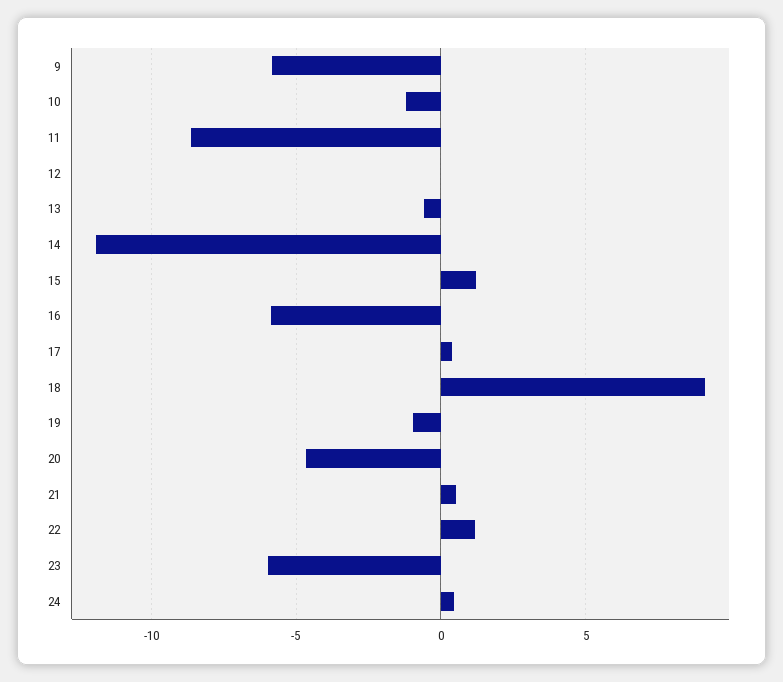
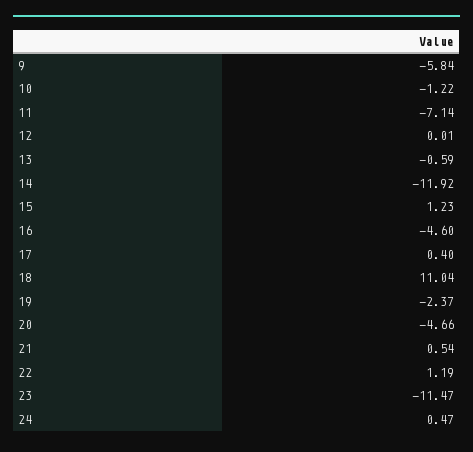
  {
    "9": -5.84,
    "10": -1.22,
-   "11": -8.5,
+   "11": -7.14,
    "12": 0.01,
    "13": -0.59,
    "14": -11.92,
    "15": 1.23,
-   "16": -6,
+   "16": -4.6,
    "17": 0.4,
-   "18": 9,
+   "18": 11.04,
-   "19": -1,
+   "19": -2.37,
    "20": -4.66,
    "21": 0.54,
    "22": 1.19,
-   "23": -6,
+   "23": -11.47,
    "24": 0.47
  }

